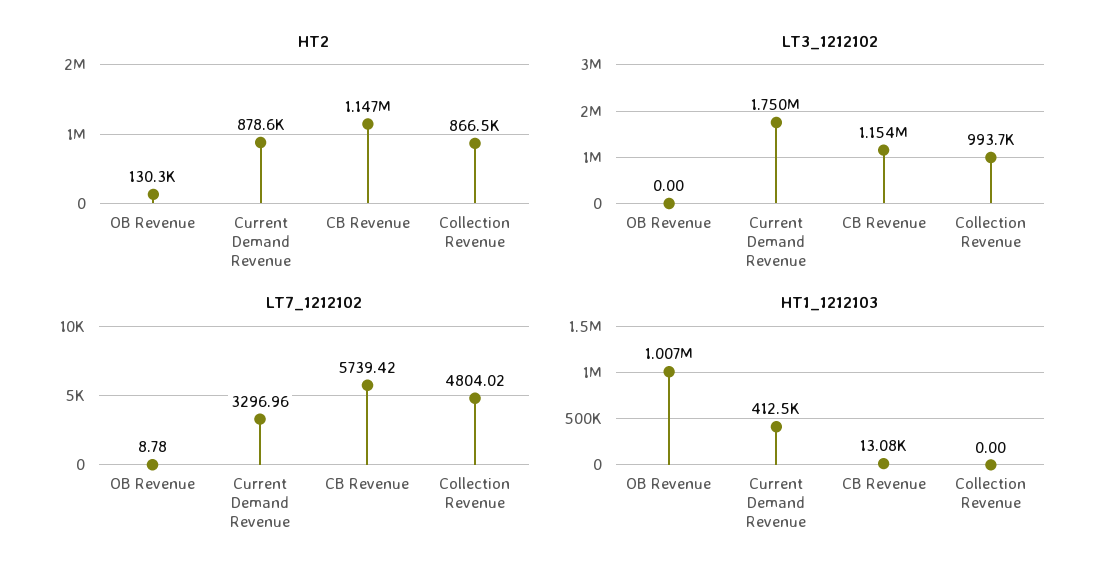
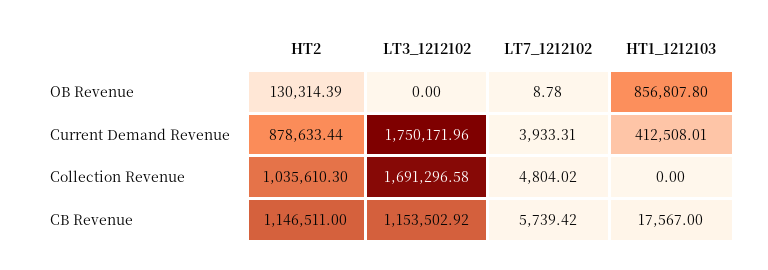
  {
    "HT2": {
      "OB Revenue": 130314.39,
      "Current Demand Revenue": 878633.44,
      "CB Revenue": 1146511,
-     "Collection Revenue": 866500
+     "Collection Revenue": 1035610.3
    },
    "LT3_1212102": {
      "OB Revenue": 0,
      "Current Demand Revenue": 1750171.96,
      "CB Revenue": 1153502.92,
-     "Collection Revenue": 993700
+     "Collection Revenue": 1691296.58
    },
    "LT7_1212102": {
      "OB Revenue": 8.78,
-     "Current Demand Revenue": 3296.96,
+     "Current Demand Revenue": 3933.31,
      "CB Revenue": 5739.42,
      "Collection Revenue": 4804.02
    },
    "HT1_1212103": {
-     "OB Revenue": 1007000,
+     "OB Revenue": 856807.8,
      "Current Demand Revenue": 412508.01,
-     "CB Revenue": 13080,
+     "CB Revenue": 17567,
      "Collection Revenue": 0
    }
  }

